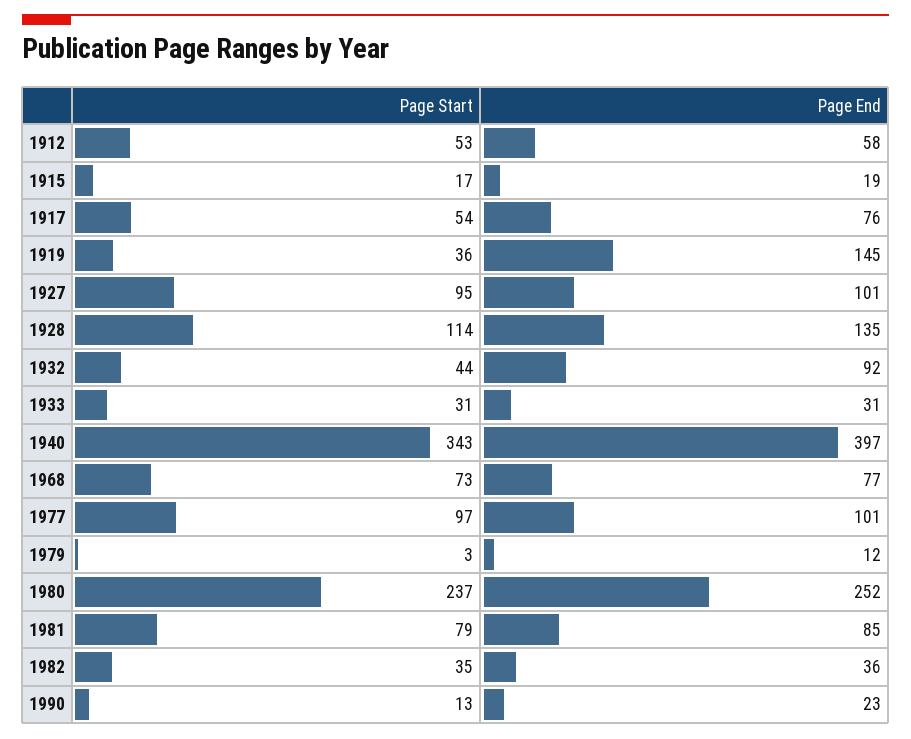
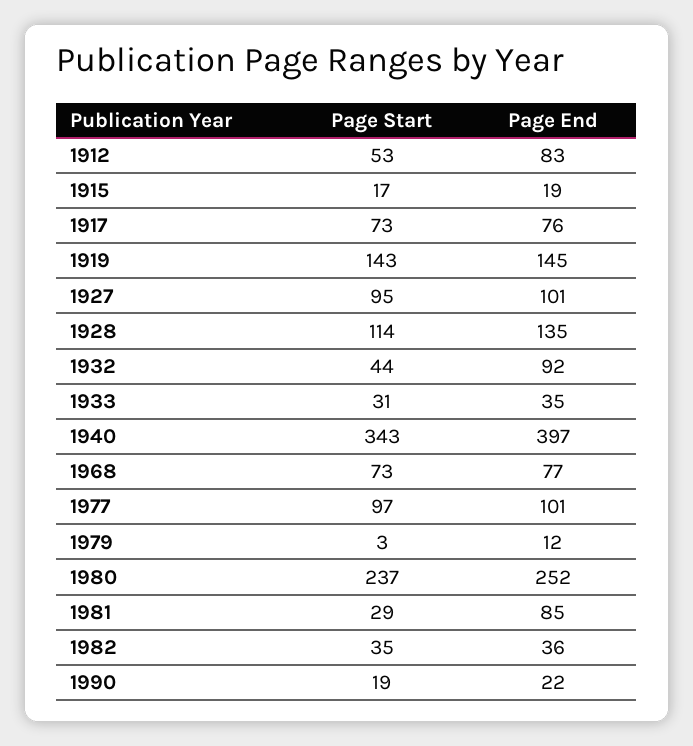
  {
    "Page Start": {
      "1912": 53,
      "1915": 17,
-     "1917": 54,
+     "1917": 73,
-     "1919": 36,
+     "1919": 143,
      "1927": 95,
      "1928": 114,
      "1932": 44,
      "1933": 31,
      "1940": 343,
      "1968": 73,
      "1977": 97,
      "1979": 3,
      "1980": 237,
-     "1981": 79,
+     "1981": 29,
      "1982": 35,
-     "1990": 13
+     "1990": 19
    },
    "Page End": {
-     "1912": 58,
+     "1912": 83,
      "1915": 19,
      "1917": 76,
      "1919": 145,
      "1927": 101,
      "1928": 135,
      "1932": 92,
-     "1933": 31,
+     "1933": 35,
      "1940": 397,
      "1968": 77,
      "1977": 101,
      "1979": 12,
      "1980": 252,
      "1981": 85,
      "1982": 36,
-     "1990": 23
+     "1990": 22
    }
  }

